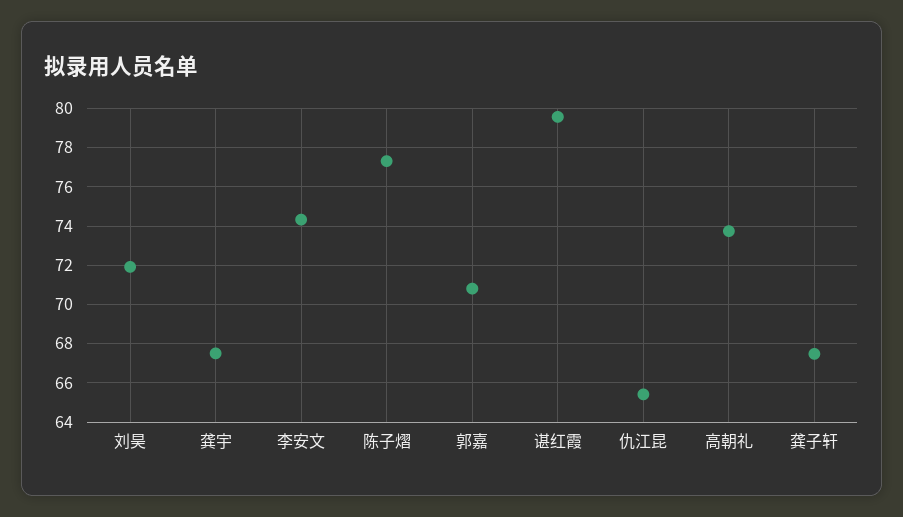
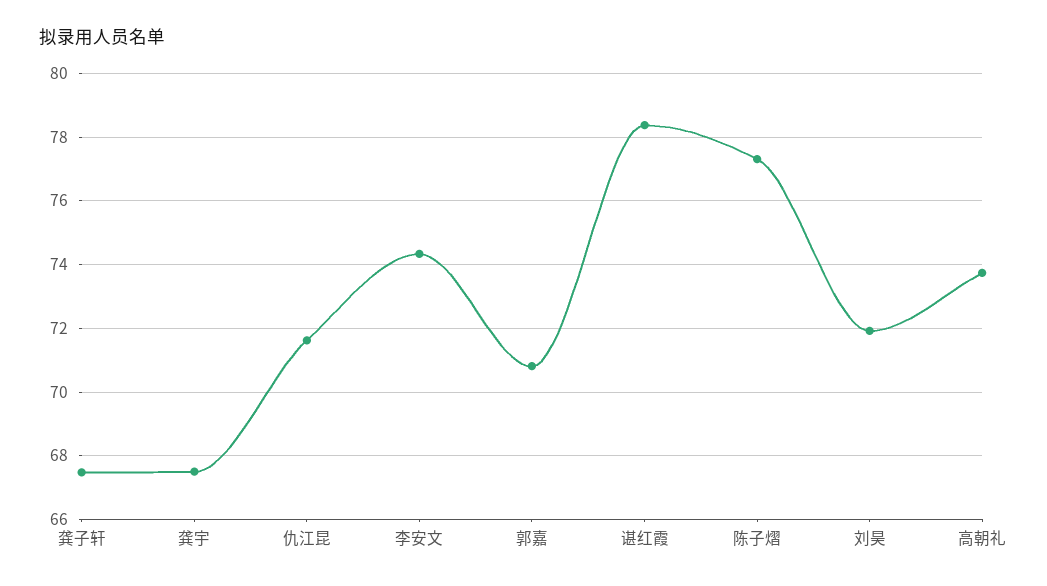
  {
    "刘昊": 72,
    "龚宇": 67.6,
    "李安文": 74.4,
    "陈子熠": 77.4,
    "郭嘉": 70.8,
-   "谌红霞": 79.5,
+   "谌红霞": 78.4,
-   "仇江昆": 65.5,
+   "仇江昆": 71.6,
    "高朝礼": 73.8,
    "龚子轩": 67.4
  }

